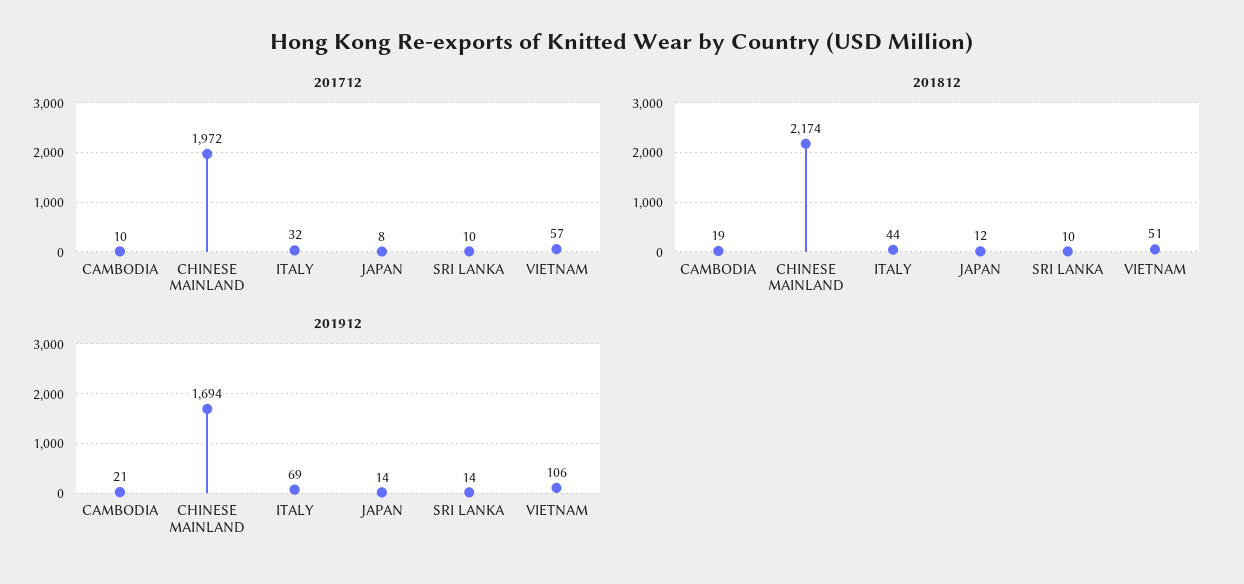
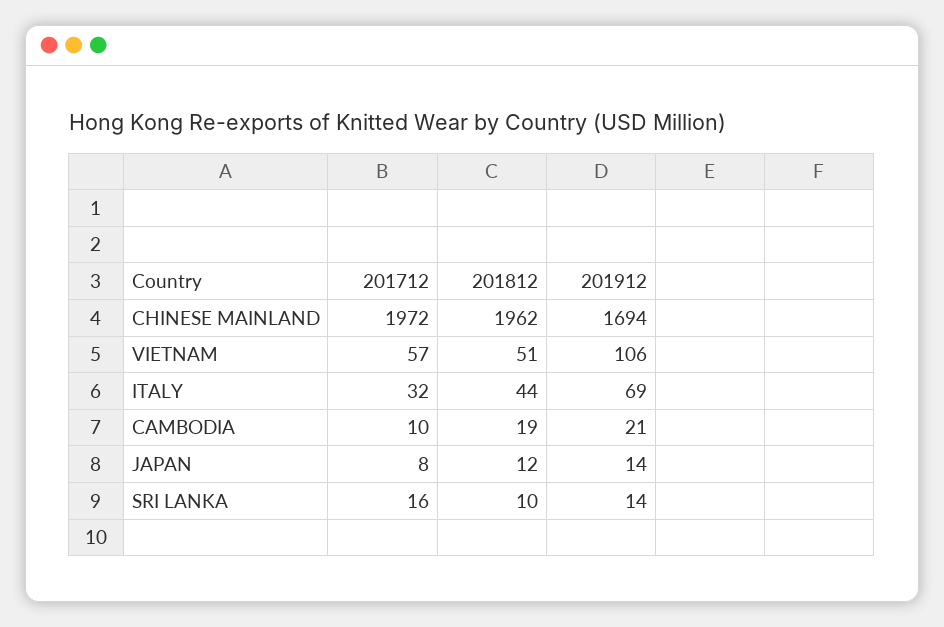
  {
    "201712": {
      "CAMBODIA": 10,
      "CHINESE MAINLAND": 1972,
      "ITALY": 32,
      "JAPAN": 8,
-     "SRI LANKA": 10,
+     "SRI LANKA": 16,
      "VIETNAM": 57
    },
    "201812": {
      "CAMBODIA": 19,
-     "CHINESE MAINLAND": 2174,
+     "CHINESE MAINLAND": 1962,
      "ITALY": 44,
      "JAPAN": 12,
      "SRI LANKA": 10,
      "VIETNAM": 51
    },
    "201912": {
      "CAMBODIA": 21,
      "CHINESE MAINLAND": 1694,
      "ITALY": 69,
      "JAPAN": 14,
      "SRI LANKA": 14,
      "VIETNAM": 106
    }
  }

